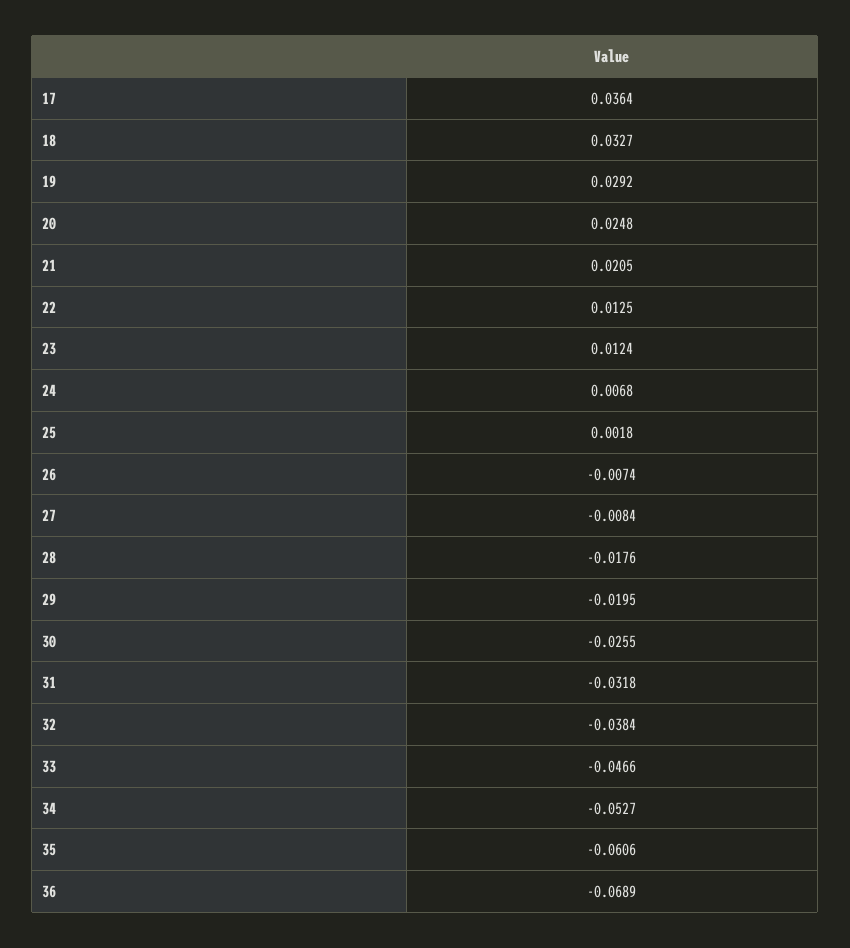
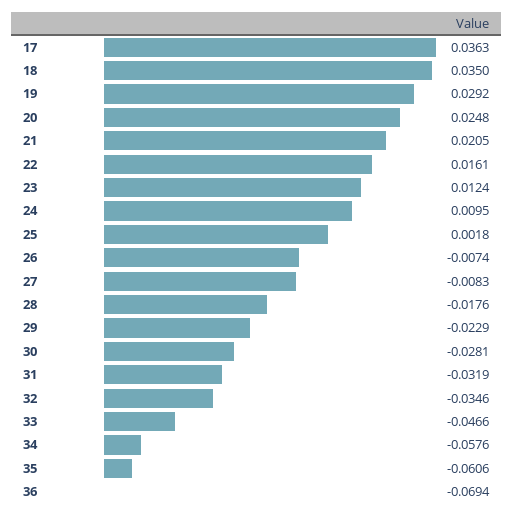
  {
-   "17": 0.0364,
+   "17": 0.0363,
-   "18": 0.0327,
+   "18": 0.035,
    "19": 0.0292,
    "20": 0.0248,
    "21": 0.0205,
-   "22": 0.0125,
+   "22": 0.0161,
    "23": 0.0124,
-   "24": 0.0068,
+   "24": 0.0095,
    "25": 0.0018,
    "26": -0.0074,
-   "27": -0.0084,
+   "27": -0.0083,
    "28": -0.0176,
-   "29": -0.0195,
+   "29": -0.0229,
-   "30": -0.0255,
+   "30": -0.0281,
-   "31": -0.0318,
+   "31": -0.0319,
-   "32": -0.0384,
+   "32": -0.0346,
    "33": -0.0466,
-   "34": -0.0527,
+   "34": -0.0576,
    "35": -0.0606,
-   "36": -0.0689
+   "36": -0.0694
  }

